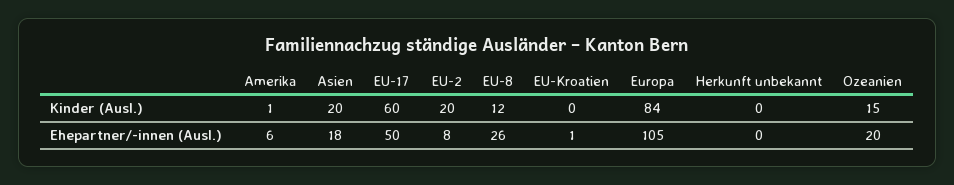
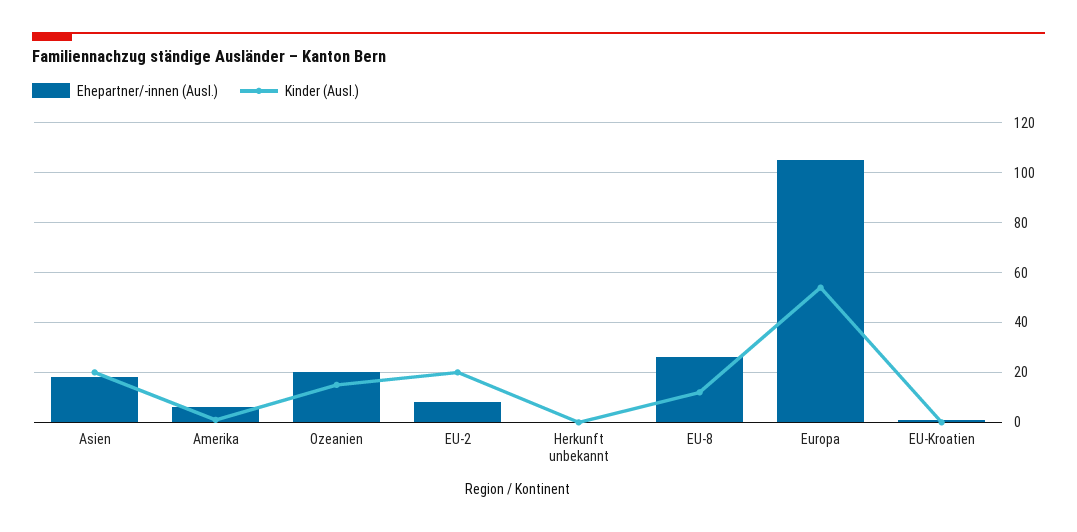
  {
    "Kinder (Ausl.)": {
      "Amerika": 1,
      "Asien": 20,
-     "EU-17": 60,
      "EU-2": 20,
      "EU-8": 12,
      "EU-Kroatien": 0,
-     "Europa": 84,
+     "Europa": 55,
      "Herkunft unbekannt": 0,
      "Ozeanien": 15
    },
    "Ehepartner/-innen (Ausl.)": {
      "Amerika": 6,
      "Asien": 18,
-     "EU-17": 50,
      "EU-2": 8,
      "EU-8": 26,
      "EU-Kroatien": 1,
      "Europa": 105,
      "Herkunft unbekannt": 0,
      "Ozeanien": 20
    }
  }

